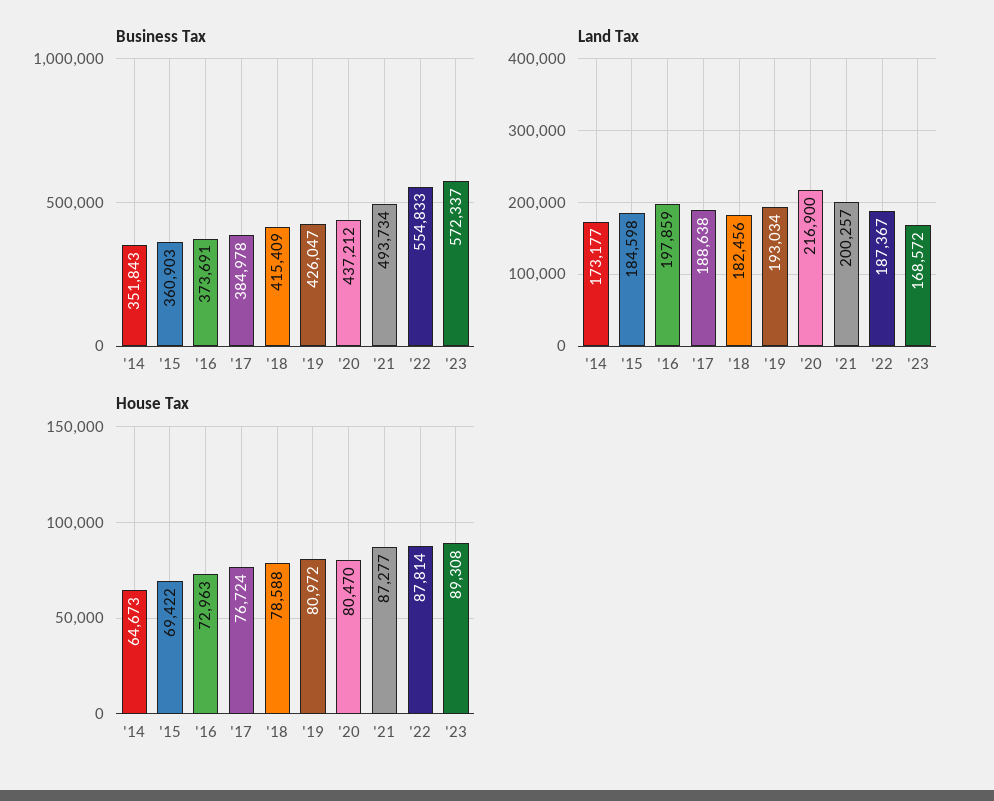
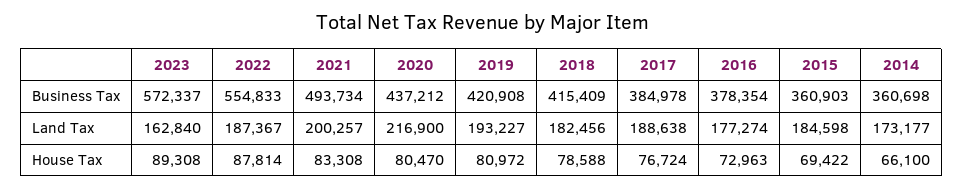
  {
    "Business Tax": {
-     "'14": 351843,
+     "'14": 360698,
      "'15": 360903,
-     "'16": 373691,
+     "'16": 378354,
      "'17": 384978,
      "'18": 415409,
-     "'19": 426047,
+     "'19": 420908,
      "'20": 437212,
      "'21": 493734,
      "'22": 554833,
      "'23": 572337
    },
    "Land Tax": {
      "'14": 173177,
      "'15": 184598,
-     "'16": 197859,
+     "'16": 177274,
      "'17": 188638,
      "'18": 182456,
-     "'19": 193034,
+     "'19": 193227,
      "'20": 216900,
      "'21": 200257,
      "'22": 187367,
-     "'23": 168572
+     "'23": 162840
    },
    "House Tax": {
-     "'14": 64673,
+     "'14": 66100,
      "'15": 69422,
      "'16": 72963,
      "'17": 76724,
      "'18": 78588,
      "'19": 80972,
      "'20": 80470,
-     "'21": 87277,
+     "'21": 83308,
      "'22": 87814,
      "'23": 89308
    }
  }

